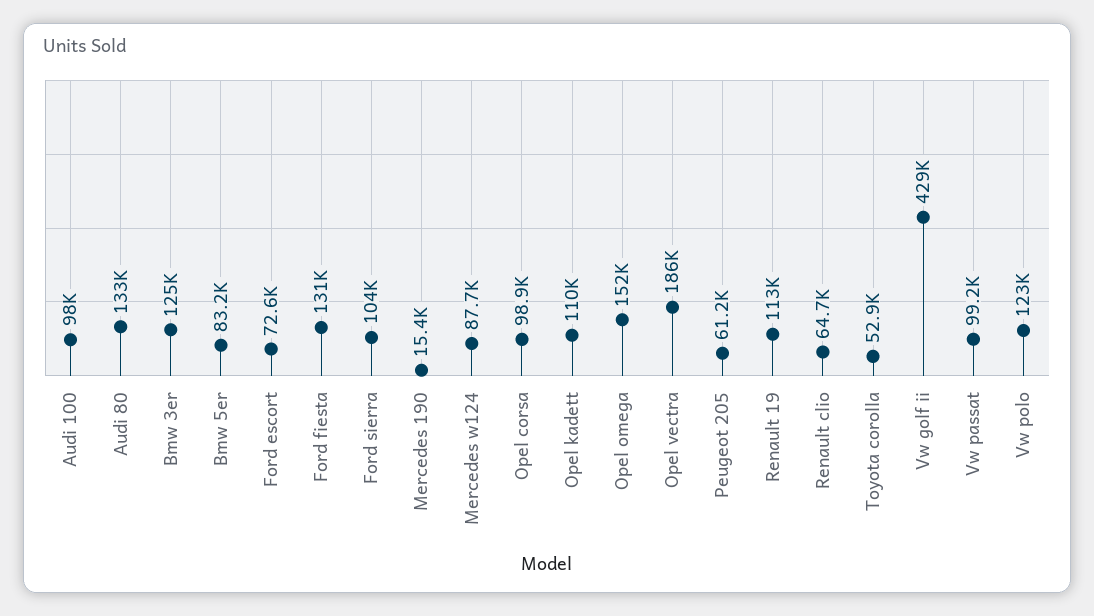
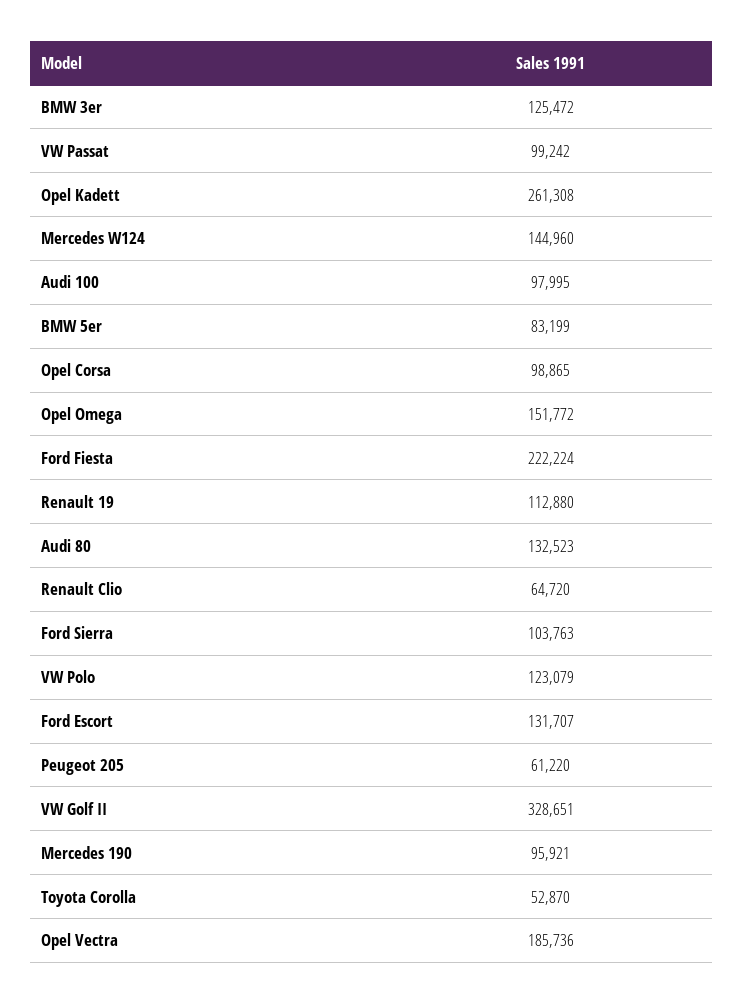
  {
    "Audi 100": 97995,
    "Audi 80": 132523,
    "Bmw 3er": 125472,
    "Bmw 5er": 83199,
-   "Ford escort": 72600,
+   "Ford escort": 131707,
-   "Ford fiesta": 131000,
+   "Ford fiesta": 222224,
    "Ford sierra": 103763,
-   "Mercedes 190": 15400,
+   "Mercedes 190": 95921,
-   "Mercedes w124": 87700,
+   "Mercedes w124": 144960,
    "Opel corsa": 98865,
-   "Opel kadett": 110000,
+   "Opel kadett": 261308,
    "Opel omega": 151772,
    "Opel vectra": 185736,
    "Peugeot 205": 61220,
    "Renault 19": 112880,
    "Renault clio": 64720,
    "Toyota corolla": 52870,
-   "Vw golf ii": 429000,
+   "Vw golf ii": 328651,
    "Vw passat": 99242,
    "Vw polo": 123079
  }

